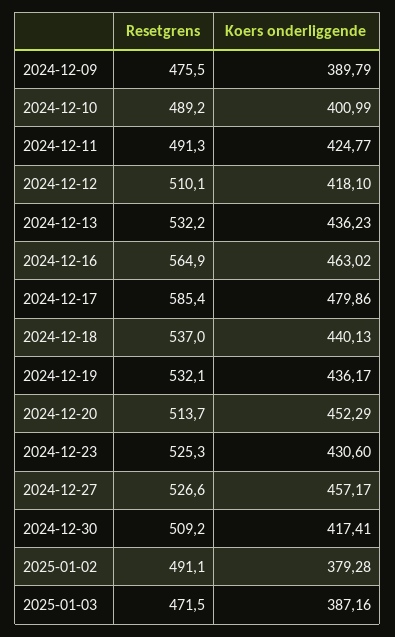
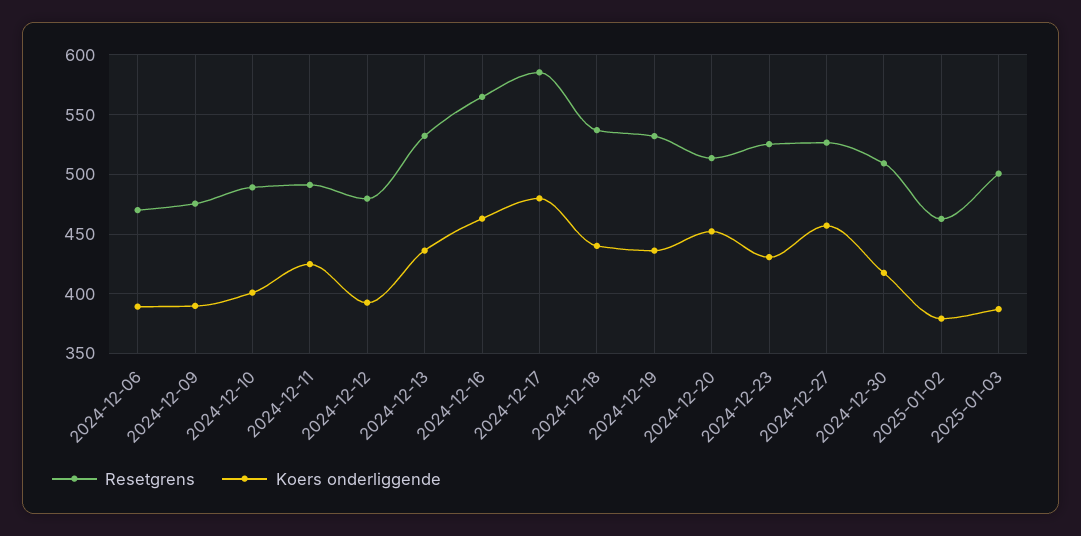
  {
    "Resetgrens": {
      "2024-12-09": 475.5,
      "2024-12-10": 489.2,
      "2024-12-11": 491.3,
-     "2024-12-12": 510.1,
+     "2024-12-12": 480,
      "2024-12-13": 532.2,
      "2024-12-16": 564.9,
      "2024-12-17": 585.4,
      "2024-12-18": 537,
      "2024-12-19": 532.1,
      "2024-12-20": 513.7,
      "2024-12-23": 525.3,
      "2024-12-27": 526.6,
      "2024-12-30": 509.2,
-     "2025-01-02": 491.1,
+     "2025-01-02": 460,
-     "2025-01-03": 471.5
+     "2025-01-03": 500,
+     "2024-12-06": 470
    },
    "Koers onderliggende": {
      "2024-12-09": 389.79,
      "2024-12-10": 400.99,
      "2024-12-11": 424.77,
-     "2024-12-12": 418.1,
+     "2024-12-12": 390,
      "2024-12-13": 436.23,
      "2024-12-16": 463.02,
      "2024-12-17": 479.86,
      "2024-12-18": 440.13,
      "2024-12-19": 436.17,
      "2024-12-20": 452.29,
      "2024-12-23": 430.6,
      "2024-12-27": 457.17,
      "2024-12-30": 417.41,
      "2025-01-02": 379.28,
-     "2025-01-03": 387.16
+     "2025-01-03": 387.16,
+     "2024-12-06": 390
    }
  }

